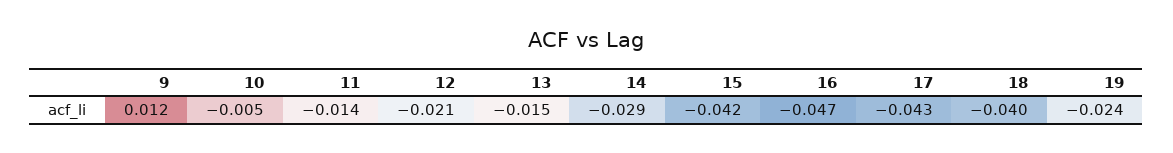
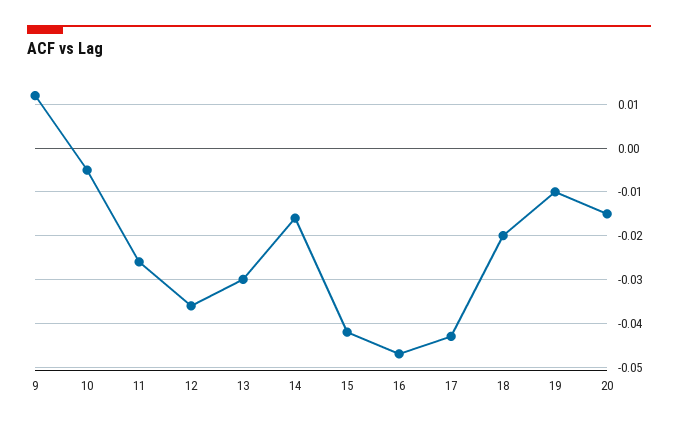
  {
    "9": 0.012,
    "10": -0.005,
-   "11": -0.014,
+   "11": -0.025,
-   "12": -0.021,
+   "12": -0.035,
-   "13": -0.015,
+   "13": -0.03,
-   "14": -0.029,
+   "14": -0.015,
    "15": -0.042,
    "16": -0.047,
    "17": -0.043,
-   "18": -0.04,
+   "18": -0.02,
-   "19": -0.024
+   "19": -0.01,
+   "20": -0.015
  }

